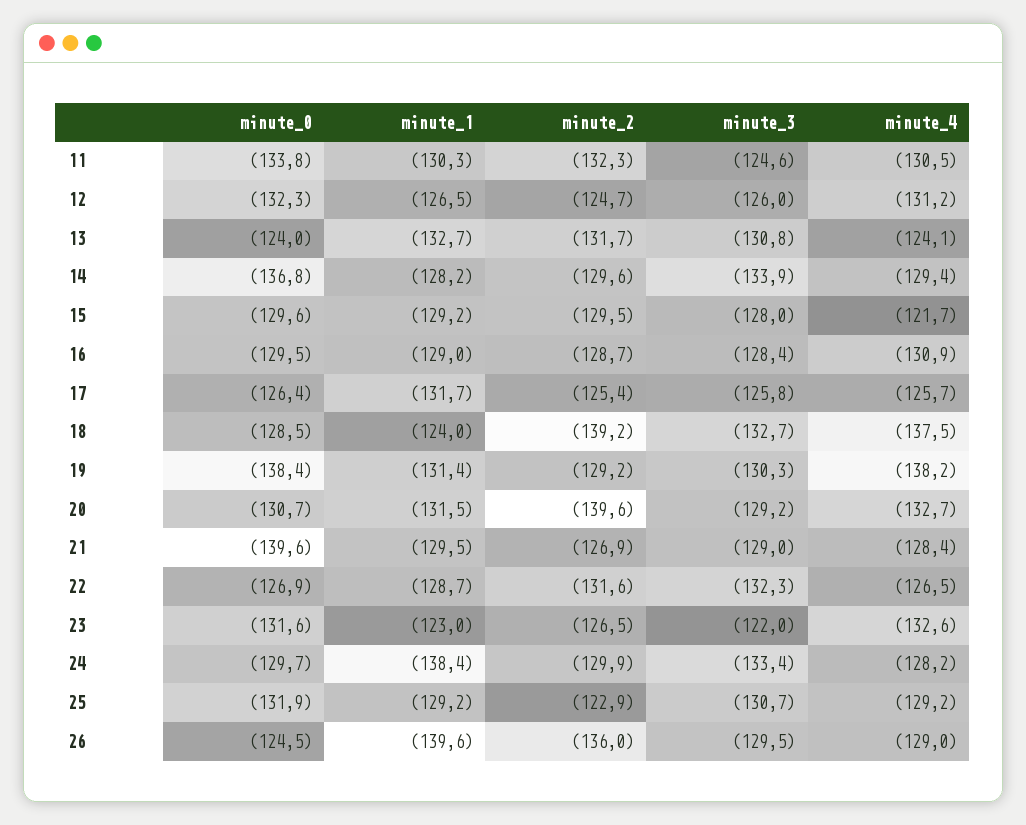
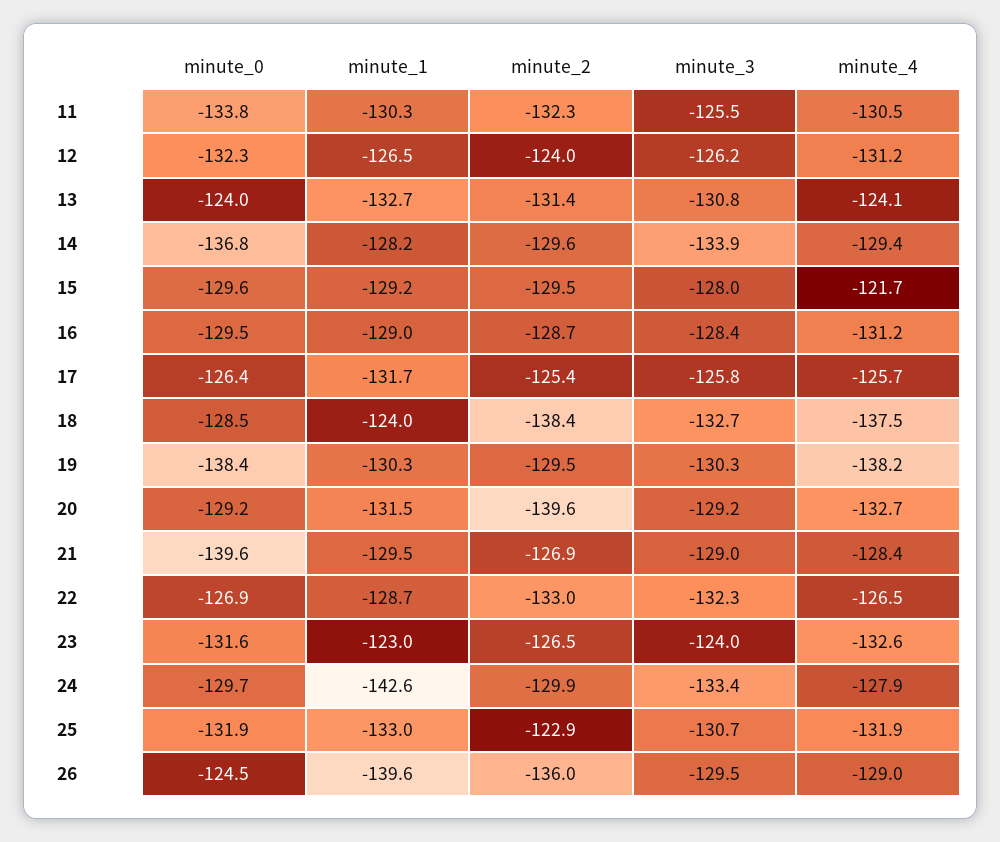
  {
    "minute_0": {
      "11": -133.8,
      "12": -132.3,
      "13": -124,
      "14": -136.8,
      "15": -129.6,
      "16": -129.5,
      "17": -126.4,
      "18": -128.5,
      "19": -138.4,
-     "20": -130.7,
+     "20": -129.2,
      "21": -139.6,
      "22": -126.9,
      "23": -131.6,
      "24": -129.7,
      "25": -131.9,
      "26": -124.5
    },
    "minute_1": {
      "11": -130.3,
      "12": -126.5,
      "13": -132.7,
      "14": -128.2,
      "15": -129.2,
      "16": -129,
      "17": -131.7,
      "18": -124,
-     "19": -131.4,
+     "19": -130.3,
      "20": -131.5,
      "21": -129.5,
      "22": -128.7,
      "23": -123,
-     "24": -138.4,
+     "24": -142.6,
-     "25": -129.2,
+     "25": -133,
      "26": -139.6
    },
    "minute_2": {
      "11": -132.3,
-     "12": -124.7,
+     "12": -124,
-     "13": -131.7,
+     "13": -131.4,
      "14": -129.6,
      "15": -129.5,
      "16": -128.7,
      "17": -125.4,
-     "18": -139.2,
+     "18": -138.4,
-     "19": -129.2,
+     "19": -129.5,
      "20": -139.6,
      "21": -126.9,
-     "22": -131.6,
+     "22": -133,
      "23": -126.5,
      "24": -129.9,
      "25": -122.9,
      "26": -136
    },
    "minute_3": {
-     "11": -124.6,
+     "11": -125.5,
-     "12": -126,
+     "12": -126.2,
      "13": -130.8,
      "14": -133.9,
      "15": -128,
      "16": -128.4,
      "17": -125.8,
      "18": -132.7,
      "19": -130.3,
      "20": -129.2,
      "21": -129,
      "22": -132.3,
-     "23": -122,
+     "23": -124,
      "24": -133.4,
      "25": -130.7,
      "26": -129.5
    },
    "minute_4": {
      "11": -130.5,
      "12": -131.2,
      "13": -124.1,
      "14": -129.4,
      "15": -121.7,
-     "16": -130.9,
+     "16": -131.2,
      "17": -125.7,
      "18": -137.5,
      "19": -138.2,
      "20": -132.7,
      "21": -128.4,
      "22": -126.5,
      "23": -132.6,
-     "24": -128.2,
+     "24": -127.9,
-     "25": -129.2,
+     "25": -131.9,
      "26": -129
    }
  }

